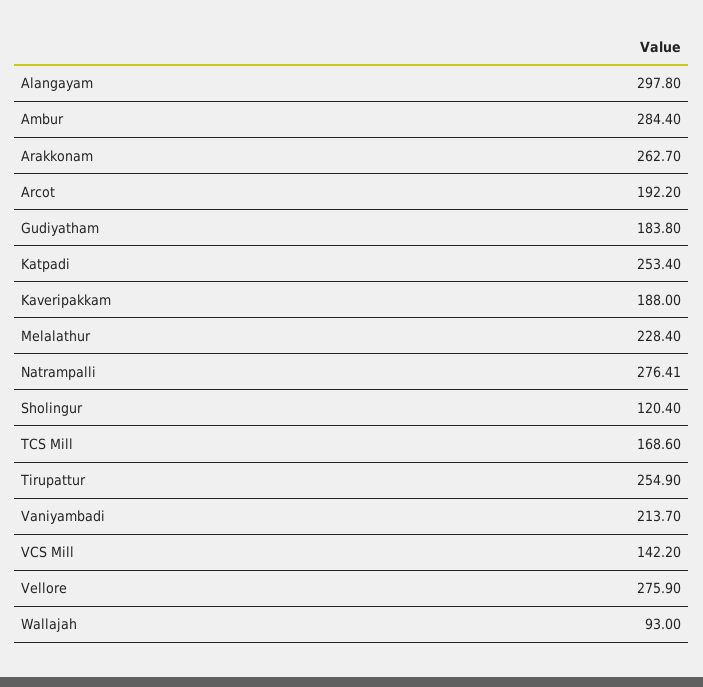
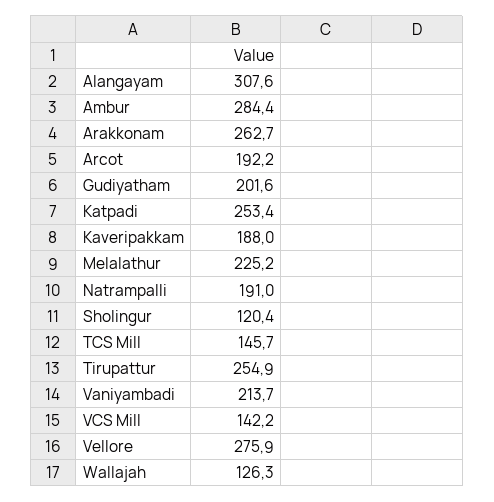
  {
-   "Alangayam": 297.8,
+   "Alangayam": 307.6,
    "Ambur": 284.4,
    "Arakkonam": 262.7,
    "Arcot": 192.2,
-   "Gudiyatham": 183.8,
+   "Gudiyatham": 201.6,
    "Katpadi": 253.4,
    "Kaveripakkam": 188,
-   "Melalathur": 228.4,
+   "Melalathur": 225.2,
-   "Natrampalli": 276.41,
+   "Natrampalli": 191,
    "Sholingur": 120.4,
-   "TCS Mill": 168.6,
+   "TCS Mill": 145.7,
    "Tirupattur": 254.9,
    "Vaniyambadi": 213.7,
    "VCS Mill": 142.2,
    "Vellore": 275.9,
-   "Wallajah": 93
+   "Wallajah": 126.3
  }

